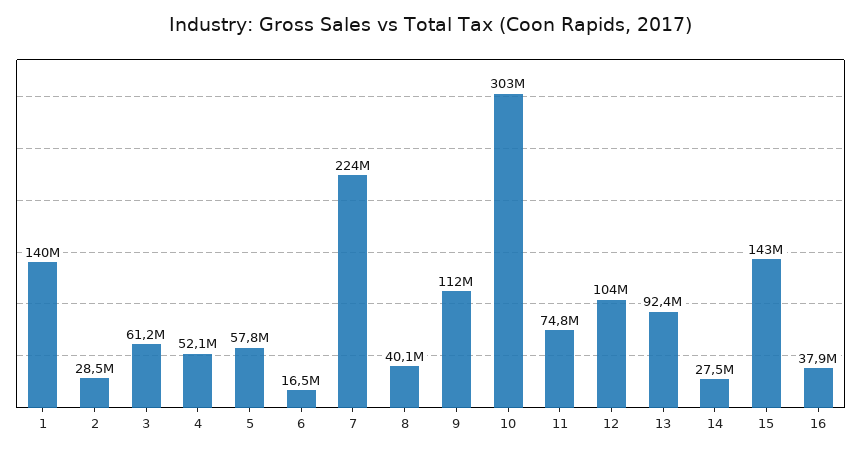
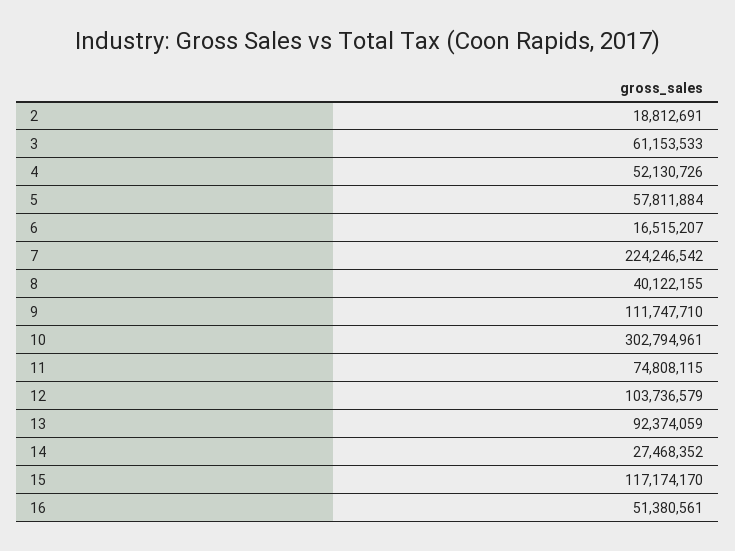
  {
-   "1": 140000000,
-   "2": 28500000,
+   "2": 18812691,
    "3": 61153533,
    "4": 52130726,
    "5": 57811884,
    "6": 16515207,
    "7": 224246542,
    "8": 40122155,
    "9": 111747710,
    "10": 302794961,
    "11": 74808115,
    "12": 103736579,
    "13": 92374059,
    "14": 27468352,
-   "15": 143000000,
+   "15": 117174170,
-   "16": 37900000
+   "16": 51380561
  }

